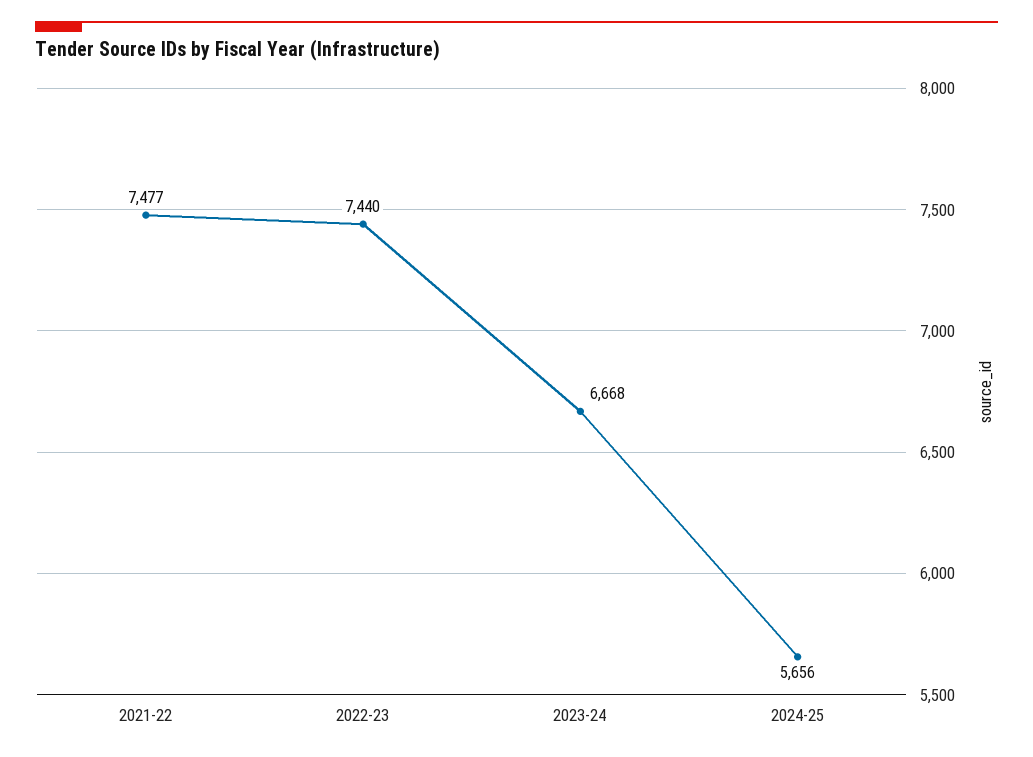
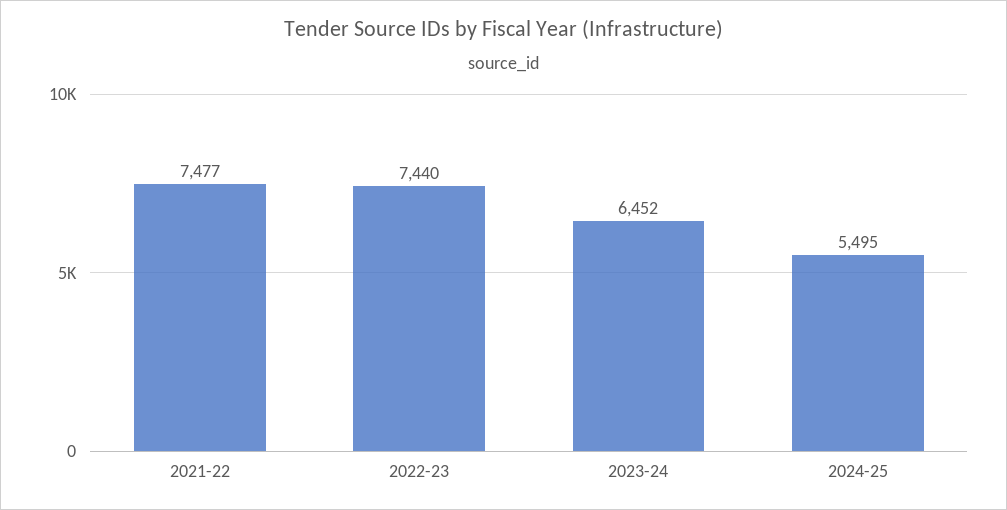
  {
    "2021-22": 7477,
    "2022-23": 7440,
-   "2023-24": 6668,
+   "2023-24": 6452,
-   "2024-25": 5656
+   "2024-25": 5495
  }

